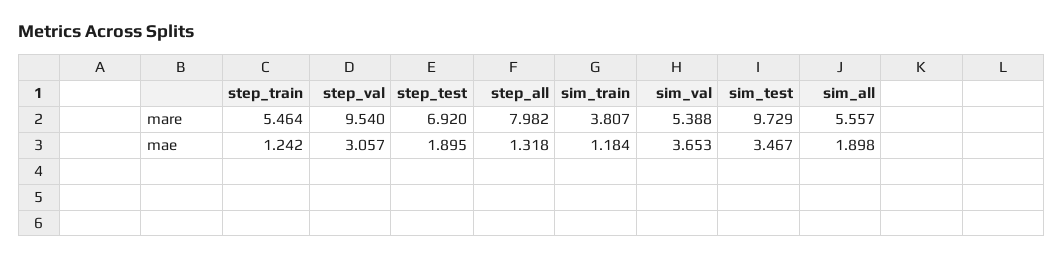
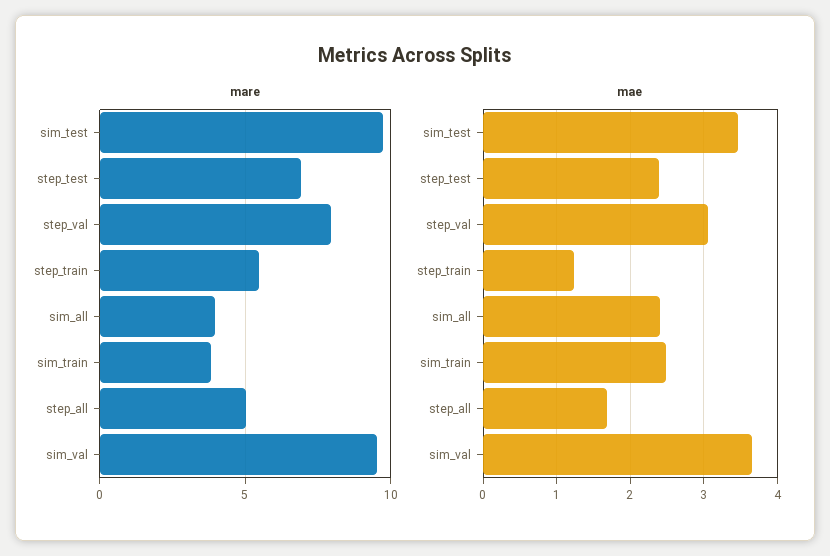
  {
    "mare": {
      "step_train": 5.464,
-     "step_val": 9.54,
+     "step_val": 8,
      "step_test": 6.92,
-     "step_all": 7.982,
+     "step_all": 5,
      "sim_train": 3.807,
-     "sim_val": 5.388,
+     "sim_val": 9.5,
      "sim_test": 9.729,
-     "sim_all": 5.557
+     "sim_all": 4
    },
    "mae": {
      "step_train": 1.242,
      "step_val": 3.057,
-     "step_test": 1.895,
+     "step_test": 2.4,
-     "step_all": 1.318,
+     "step_all": 1.7,
-     "sim_train": 1.184,
+     "sim_train": 2.5,
      "sim_val": 3.653,
      "sim_test": 3.467,
-     "sim_all": 1.898
+     "sim_all": 2.4
    }
  }

